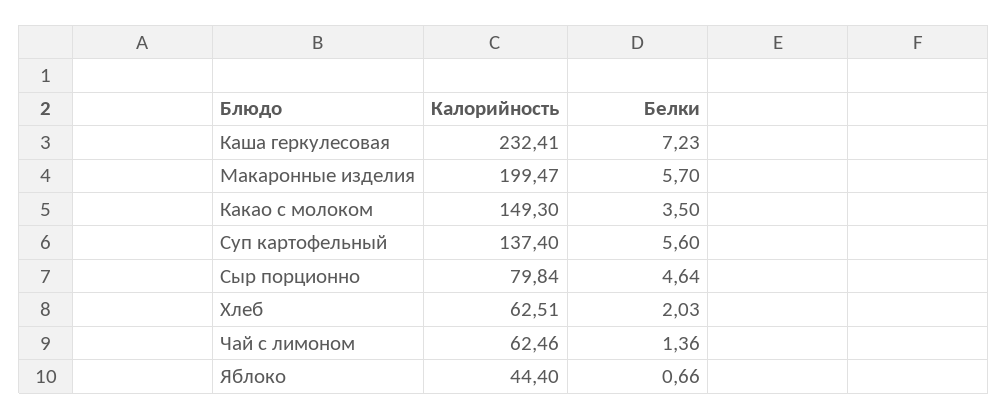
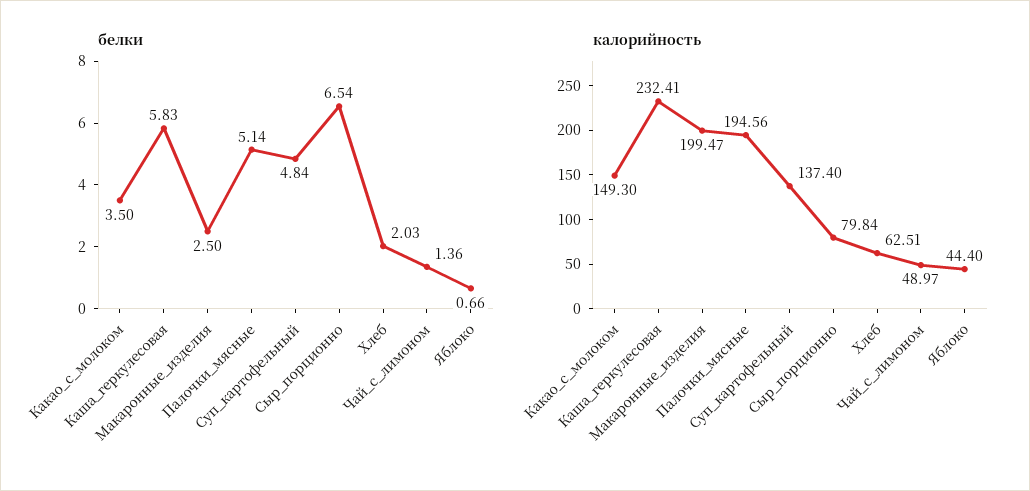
  {
    "Калорийность": {
      "Каша геркулесовая": 232.41,
      "Макаронные изделия": 199.47,
      "Какао с молоком": 149.3,
      "Суп картофельный": 137.4,
      "Сыр порционно": 79.84,
      "Хлеб": 62.51,
-     "Чай с лимоном": 62.46,
+     "Чай с лимоном": 48.97,
-     "Яблоко": 44.4
+     "Яблоко": 44.4,
+     "Палочки_мясные": 194.56
    },
    "Белки": {
-     "Каша геркулесовая": 7.23,
+     "Каша геркулесовая": 5.83,
-     "Макаронные изделия": 5.7,
+     "Макаронные изделия": 2.5,
      "Какао с молоком": 3.5,
-     "Суп картофельный": 5.6,
+     "Суп картофельный": 4.84,
-     "Сыр порционно": 4.64,
+     "Сыр порционно": 6.54,
      "Хлеб": 2.03,
      "Чай с лимоном": 1.36,
-     "Яблоко": 0.66
+     "Яблоко": 0.66,
+     "Палочки_мясные": 5.14
    }
  }

